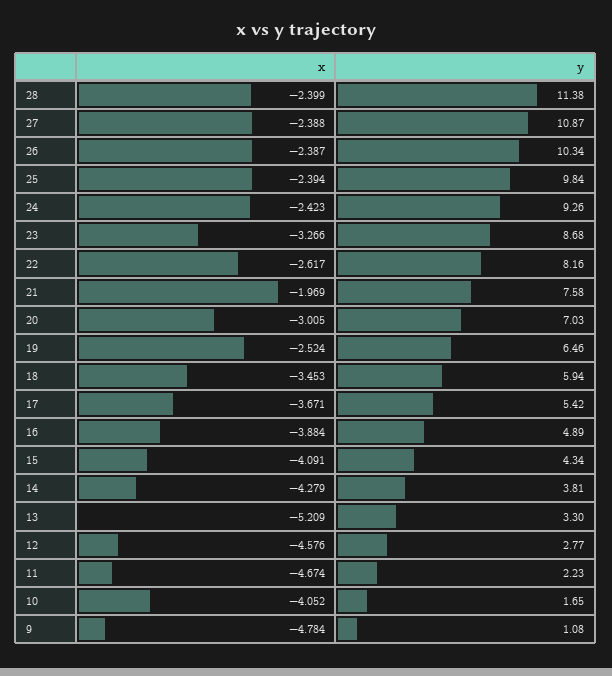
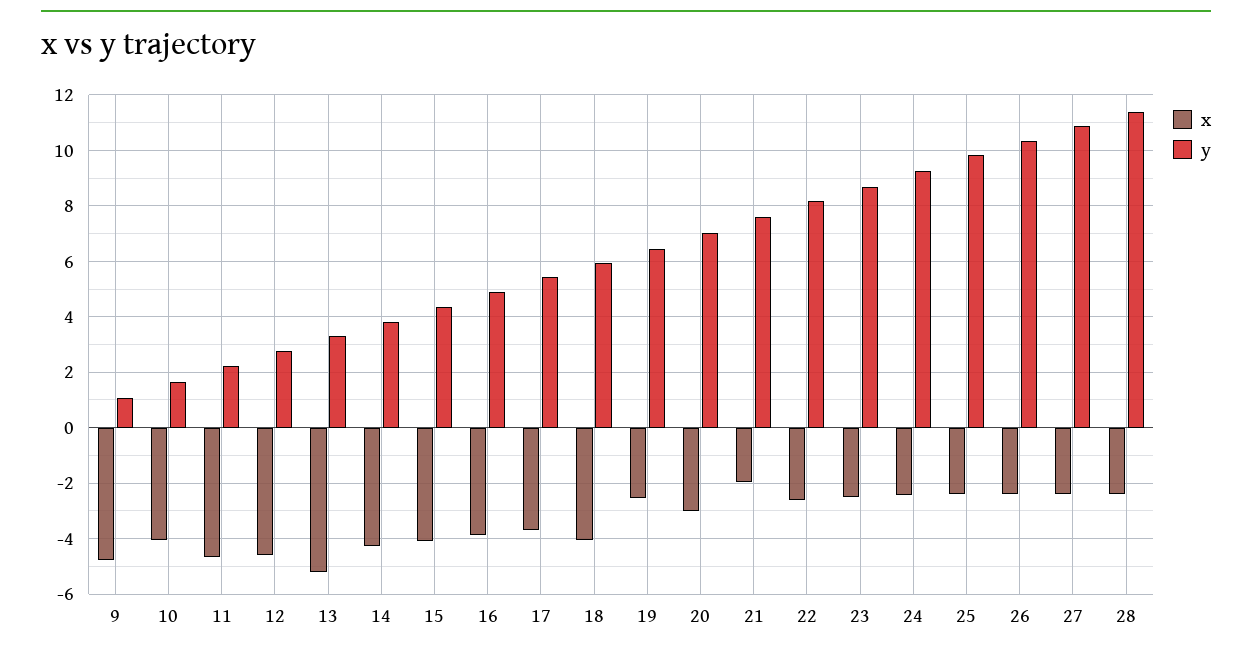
  {
    "x": {
      "28": -2.399,
      "27": -2.388,
      "26": -2.387,
      "25": -2.394,
      "24": -2.423,
-     "23": -3.266,
+     "23": -2.5,
      "22": -2.617,
      "21": -1.969,
      "20": -3.005,
      "19": -2.524,
-     "18": -3.453,
+     "18": -4,
      "17": -3.671,
      "16": -3.884,
      "15": -4.091,
      "14": -4.279,
      "13": -5.209,
      "12": -4.576,
      "11": -4.674,
      "10": -4.052,
      "9": -4.784
    },
    "y": {
      "28": 11.38,
      "27": 10.87,
      "26": 10.34,
      "25": 9.84,
      "24": 9.26,
      "23": 8.68,
      "22": 8.16,
      "21": 7.58,
      "20": 7.03,
      "19": 6.46,
      "18": 5.94,
      "17": 5.42,
      "16": 4.89,
      "15": 4.34,
      "14": 3.81,
      "13": 3.3,
      "12": 2.77,
      "11": 2.23,
      "10": 1.65,
      "9": 1.08
    }
  }

